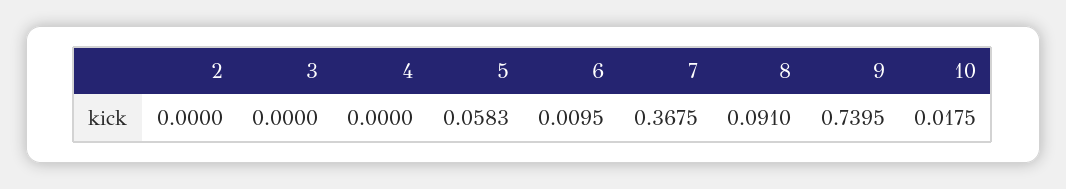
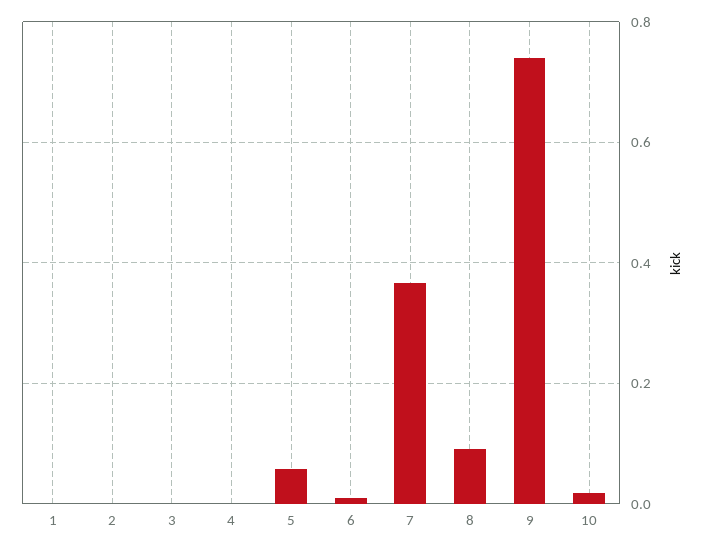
  {
    "2": 0,
    "3": 0,
    "4": 0,
    "5": 0.0583,
    "6": 0.0095,
    "7": 0.3675,
    "8": 0.091,
    "9": 0.7395,
-   "10": 0.0175
+   "10": 0.0175,
+   "1": 0
  }

